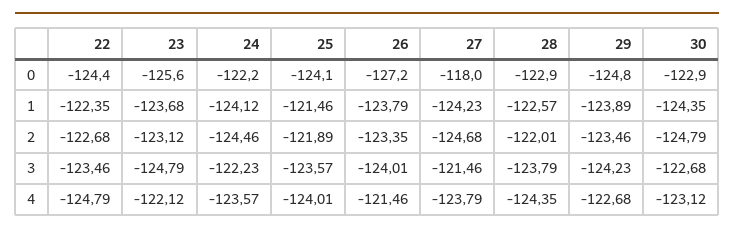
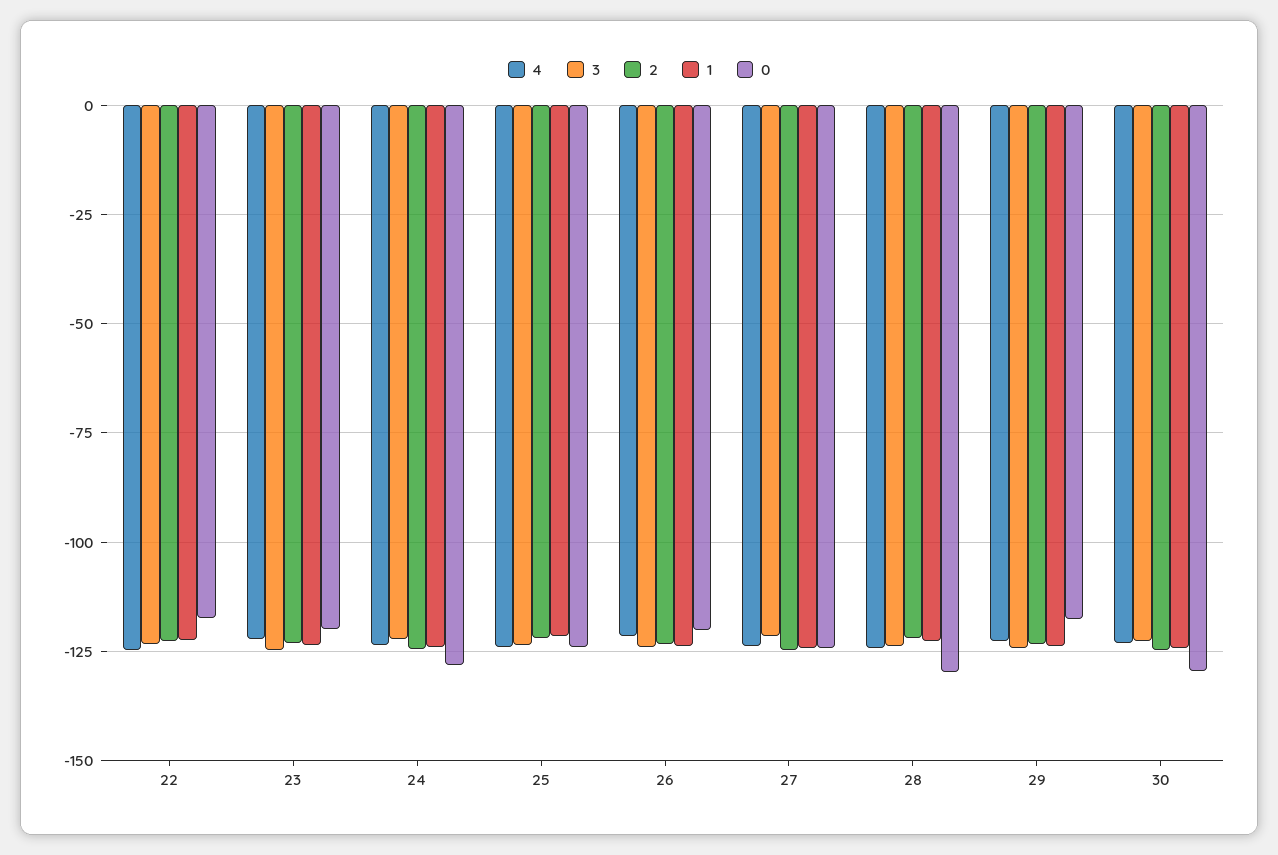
  {
    "0": {
-     "22": -124.4,
+     "22": -117.5,
-     "23": -125.6,
+     "23": -120,
-     "24": -122.2,
+     "24": -127.5,
      "25": -124.1,
-     "26": -127.2,
+     "26": -120,
-     "27": -118,
+     "27": -125,
-     "28": -122.9,
+     "28": -130,
-     "29": -124.8,
+     "29": -117.5,
-     "30": -122.9
+     "30": -130
    },
    "1": {
      "22": -122.35,
      "23": -123.68,
      "24": -124.12,
      "25": -121.46,
      "26": -123.79,
      "27": -124.23,
      "28": -122.57,
      "29": -123.89,
      "30": -124.35
    },
    "2": {
      "22": -122.68,
      "23": -123.12,
      "24": -124.46,
      "25": -121.89,
      "26": -123.35,
      "27": -124.68,
      "28": -122.01,
      "29": -123.46,
      "30": -124.79
    },
    "3": {
      "22": -123.46,
      "23": -124.79,
      "24": -122.23,
      "25": -123.57,
      "26": -124.01,
      "27": -121.46,
      "28": -123.79,
      "29": -124.23,
      "30": -122.68
    },
    "4": {
      "22": -124.79,
      "23": -122.12,
      "24": -123.57,
      "25": -124.01,
      "26": -121.46,
      "27": -123.79,
      "28": -124.35,
      "29": -122.68,
      "30": -123.12
    }
  }

